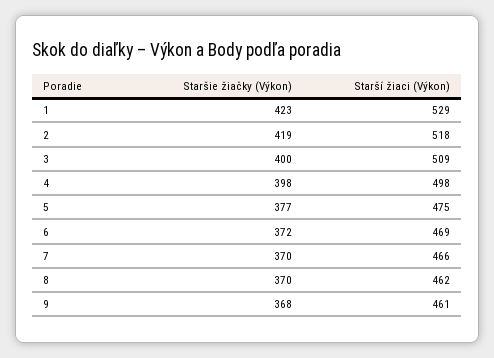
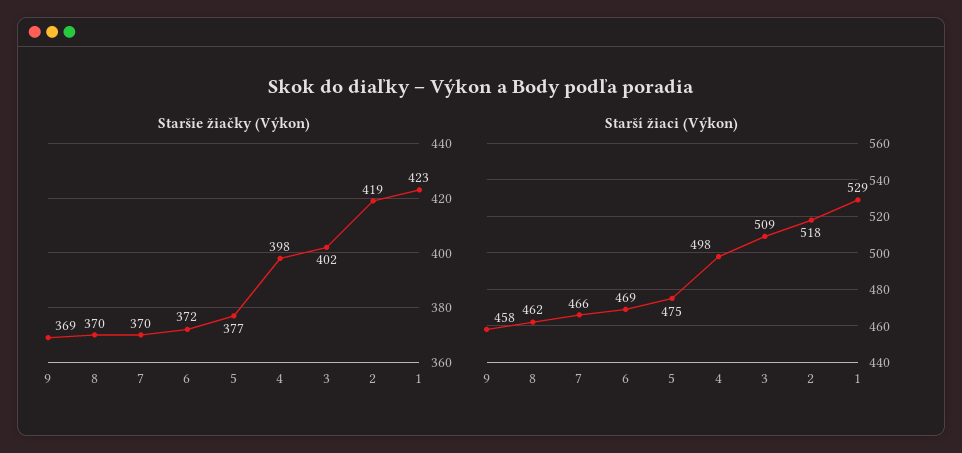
  {
    "Staršie žiačky (Výkon)": {
      "1": 423,
      "2": 419,
-     "3": 400,
+     "3": 402,
      "4": 398,
      "5": 377,
      "6": 372,
      "7": 370,
      "8": 370,
-     "9": 368
+     "9": 369
    },
    "Starší žiaci (Výkon)": {
      "1": 529,
      "2": 518,
      "3": 509,
      "4": 498,
      "5": 475,
      "6": 469,
      "7": 466,
      "8": 462,
-     "9": 461
+     "9": 458
    }
  }

